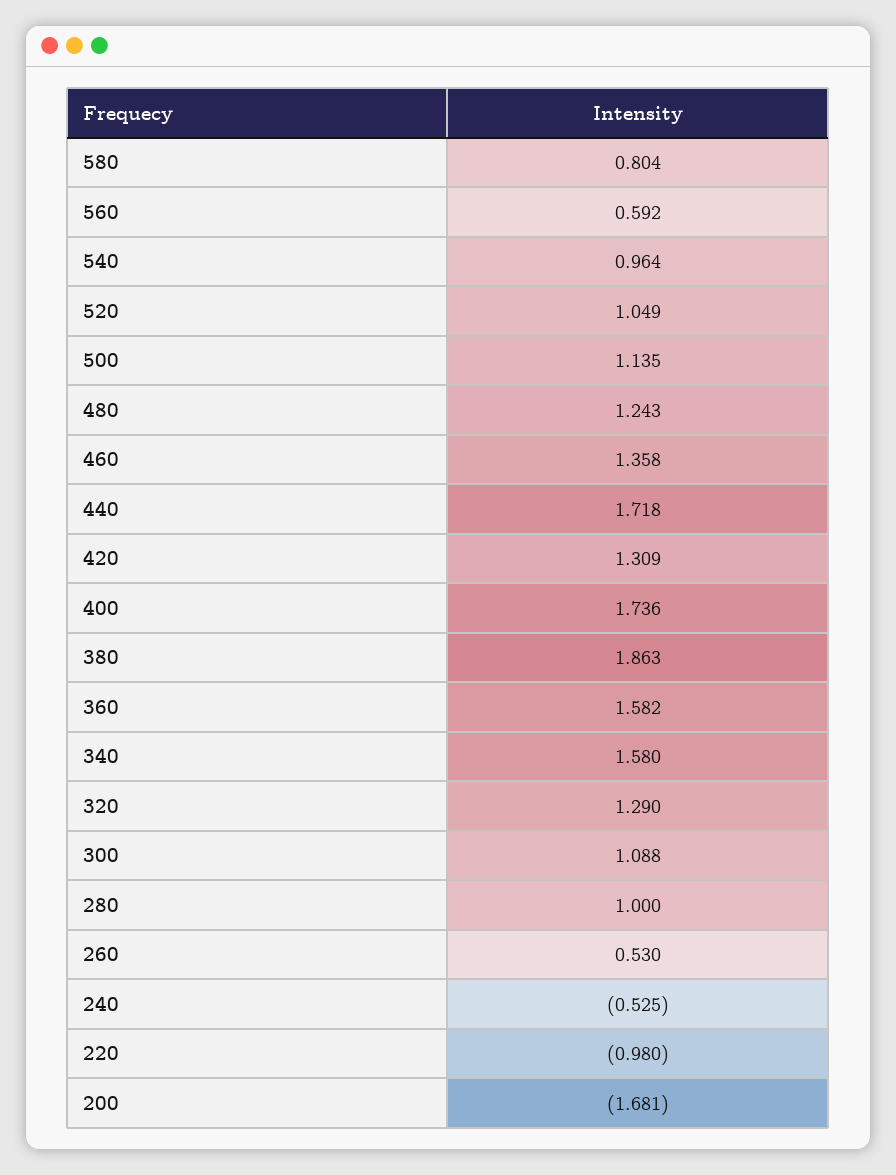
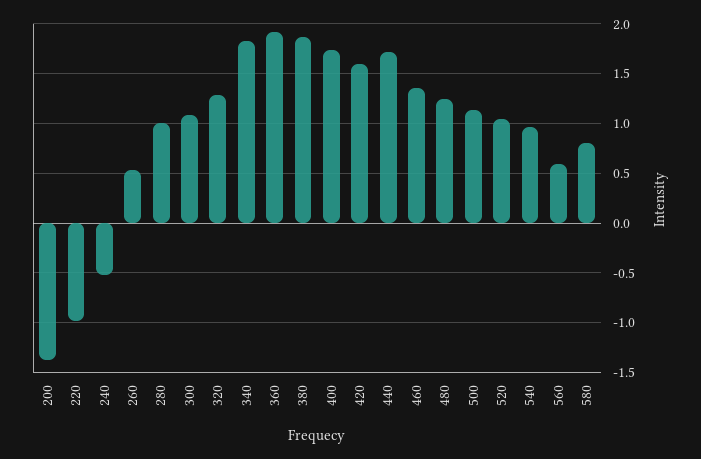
  {
    "580": 0.804,
    "560": 0.592,
    "540": 0.964,
    "520": 1.049,
    "500": 1.135,
    "480": 1.243,
    "460": 1.358,
    "440": 1.718,
-   "420": 1.309,
+   "420": 1.6,
    "400": 1.736,
    "380": 1.863,
-   "360": 1.582,
+   "360": 1.9,
-   "340": 1.58,
+   "340": 1.8,
    "320": 1.29,
    "300": 1.088,
    "280": 1,
    "260": 0.53,
    "240": -0.525,
    "220": -0.98,
-   "200": -1.681
+   "200": -1.4
  }

